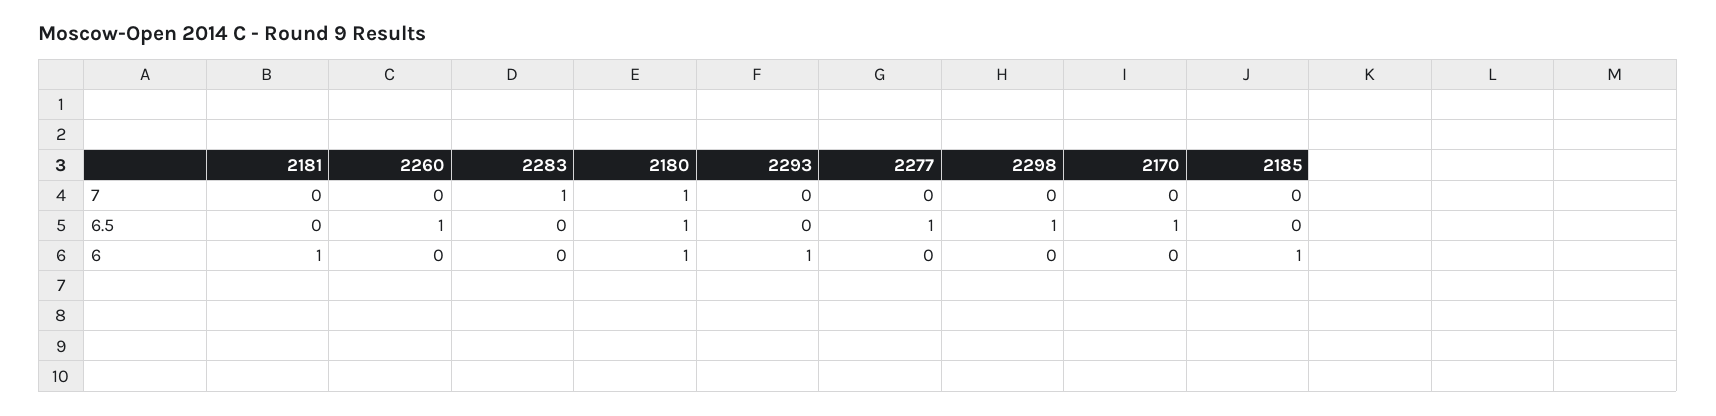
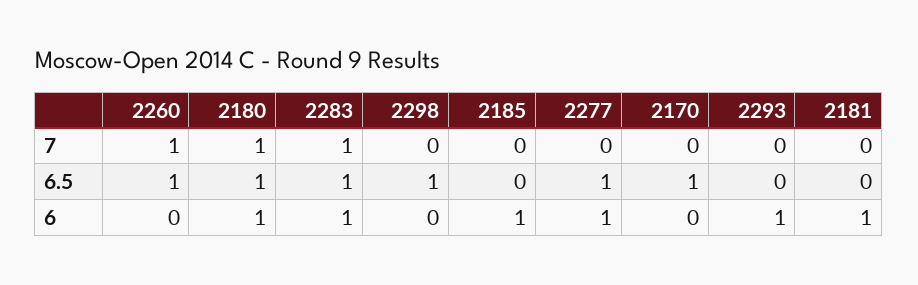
  {
    "2181": {
      "7": 0,
      "6.5": 0,
      "6": 1
    },
    "2260": {
-     "7": 0,
+     "7": 1,
      "6.5": 1,
      "6": 0
    },
    "2283": {
      "7": 1,
-     "6.5": 0,
+     "6.5": 1,
-     "6": 0
+     "6": 1
    },
    "2180": {
      "7": 1,
      "6.5": 1,
      "6": 1
    },
    "2293": {
      "7": 0,
      "6.5": 0,
      "6": 1
    },
    "2277": {
      "7": 0,
      "6.5": 1,
-     "6": 0
+     "6": 1
    },
    "2298": {
      "7": 0,
      "6.5": 1,
      "6": 0
    },
    "2170": {
      "7": 0,
      "6.5": 1,
      "6": 0
    },
    "2185": {
      "7": 0,
      "6.5": 0,
      "6": 1
    }
  }

